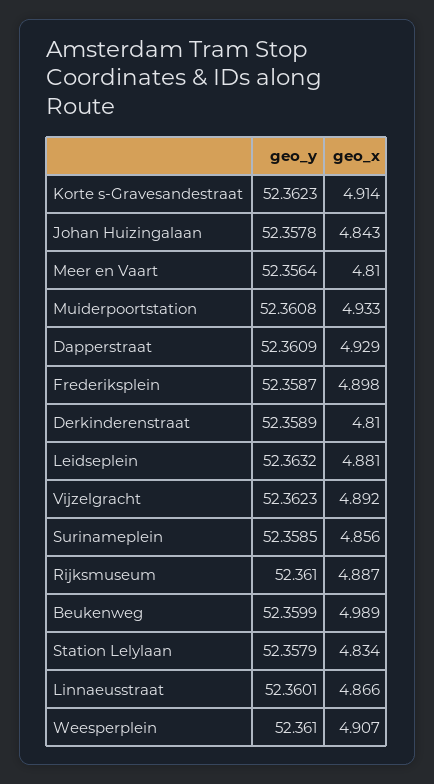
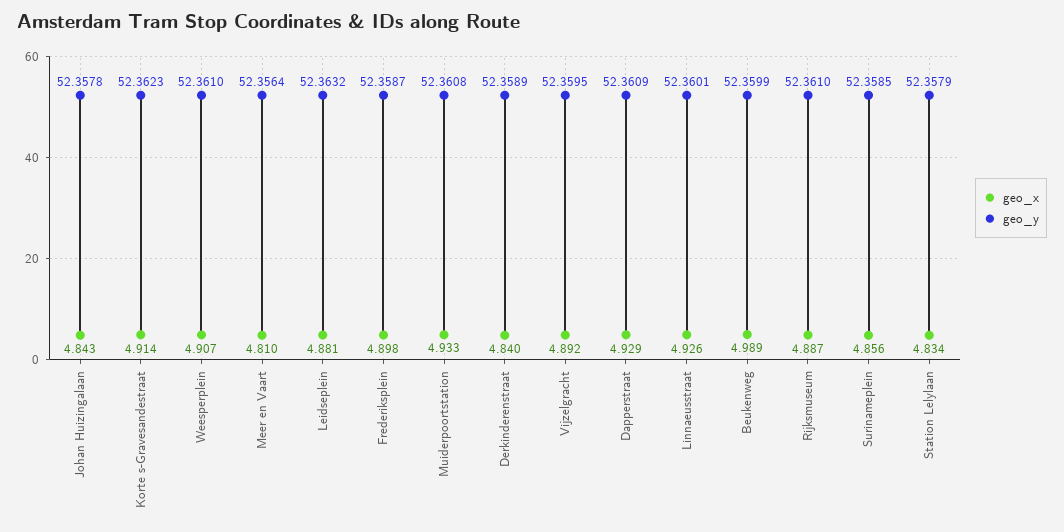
  {
    "geo_y": {
      "Korte s-Gravesandestraat": 52.3623,
      "Johan Huizingalaan": 52.3578,
      "Meer en Vaart": 52.3564,
      "Muiderpoortstation": 52.3608,
      "Dapperstraat": 52.3609,
      "Frederiksplein": 52.3587,
      "Derkinderenstraat": 52.3589,
      "Leidseplein": 52.3632,
-     "Vijzelgracht": 52.3623,
+     "Vijzelgracht": 52.3595,
      "Surinameplein": 52.3585,
      "Rijksmuseum": 52.361,
      "Beukenweg": 52.3599,
      "Station Lelylaan": 52.3579,
      "Linnaeusstraat": 52.3601,
      "Weesperplein": 52.361
    },
    "geo_x": {
      "Korte s-Gravesandestraat": 4.914,
      "Johan Huizingalaan": 4.843,
      "Meer en Vaart": 4.81,
      "Muiderpoortstation": 4.933,
      "Dapperstraat": 4.929,
      "Frederiksplein": 4.898,
-     "Derkinderenstraat": 4.81,
+     "Derkinderenstraat": 4.84,
      "Leidseplein": 4.881,
      "Vijzelgracht": 4.892,
      "Surinameplein": 4.856,
      "Rijksmuseum": 4.887,
      "Beukenweg": 4.989,
      "Station Lelylaan": 4.834,
-     "Linnaeusstraat": 4.866,
+     "Linnaeusstraat": 4.926,
      "Weesperplein": 4.907
    }
  }

